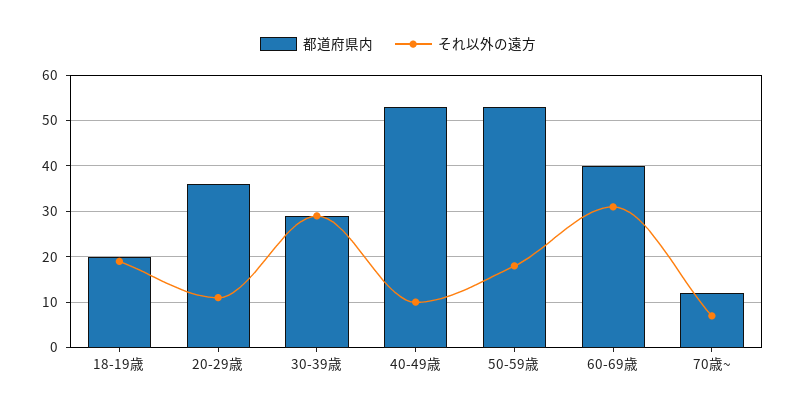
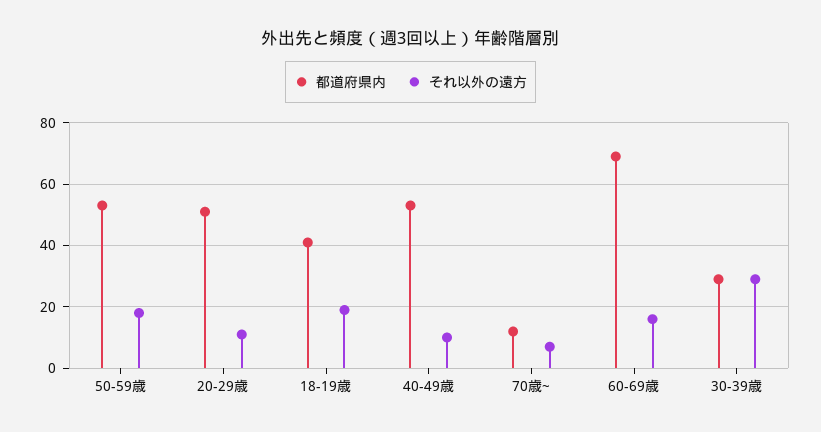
  {
    "都道府県内": {
-     "18-19歳": 20,
+     "18-19歳": 40,
-     "20-29歳": 35,
+     "20-29歳": 50,
      "30-39歳": 30,
      "40-49歳": 55,
      "50-59歳": 55,
-     "60-69歳": 40,
+     "60-69歳": 70,
      "70歳~": 10
    },
    "それ以外の遠方": {
      "18-19歳": 20,
      "20-29歳": 10,
      "30-39歳": 30,
      "40-49歳": 10,
      "50-59歳": 20,
-     "60-69歳": 30,
+     "60-69歳": 15,
      "70歳~": 5
    }
  }

